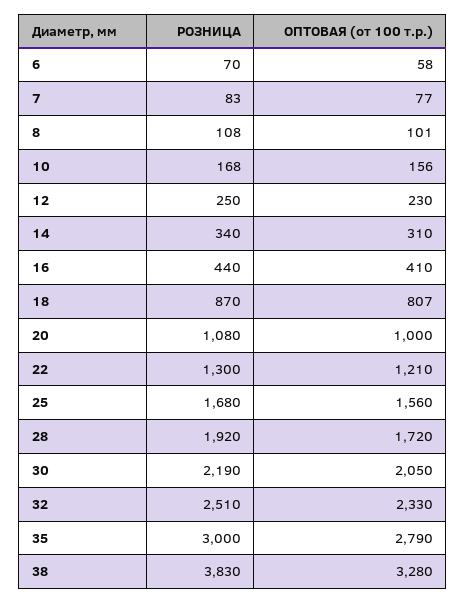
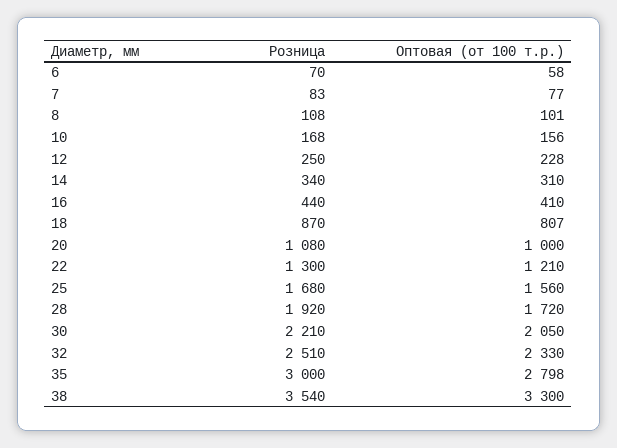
  {
    "РОЗНИЦА": {
      "6": 70,
      "7": 83,
      "8": 108,
      "10": 168,
      "12": 250,
      "14": 340,
      "16": 440,
      "18": 870,
      "20": 1080,
      "22": 1300,
      "25": 1680,
      "28": 1920,
-     "30": 2190,
+     "30": 2210,
      "32": 2510,
      "35": 3000,
-     "38": 3830
+     "38": 3540
    },
    "ОПТОВАЯ (от 100 т.р.)": {
      "6": 58,
      "7": 77,
      "8": 101,
      "10": 156,
-     "12": 230,
+     "12": 228,
      "14": 310,
      "16": 410,
      "18": 807,
      "20": 1000,
      "22": 1210,
      "25": 1560,
      "28": 1720,
      "30": 2050,
      "32": 2330,
-     "35": 2790,
+     "35": 2798,
-     "38": 3280
+     "38": 3300
    }
  }

